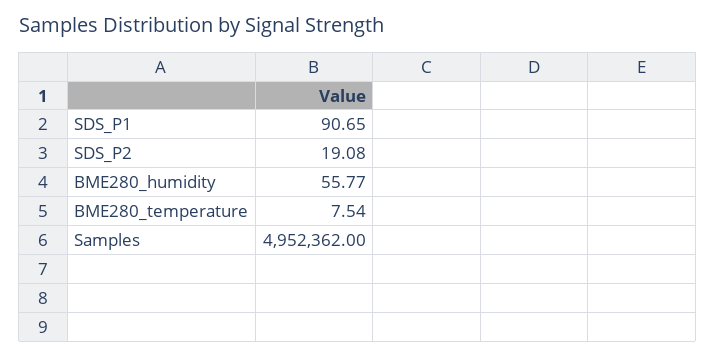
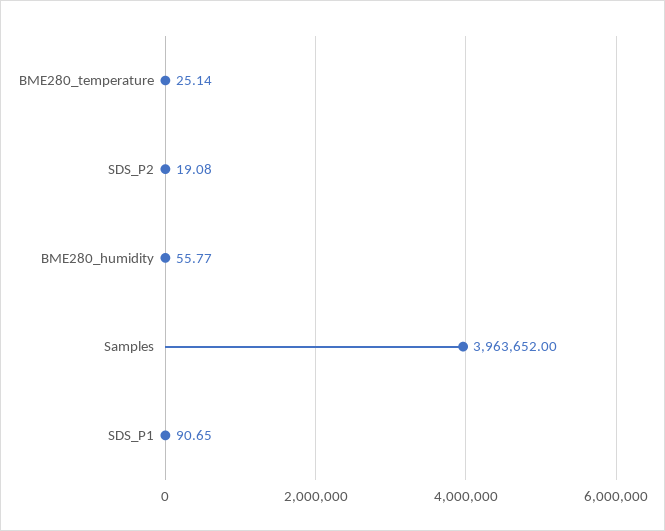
  {
    "SDS_P1": 90.65,
    "SDS_P2": 19.08,
    "BME280_humidity": 55.77,
-   "BME280_temperature": 7.54,
+   "BME280_temperature": 25.14,
-   "Samples": 4952362
+   "Samples": 3963652
  }

